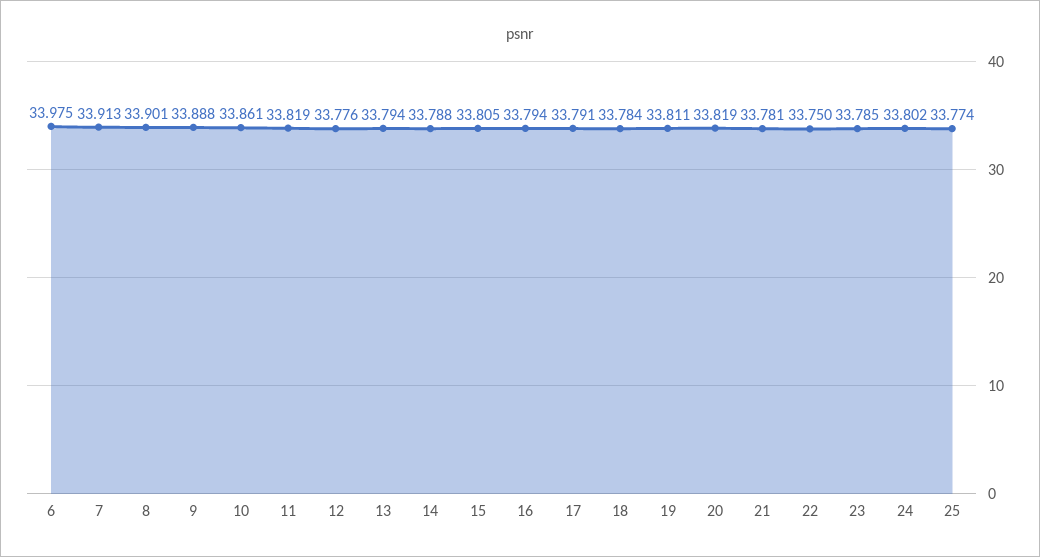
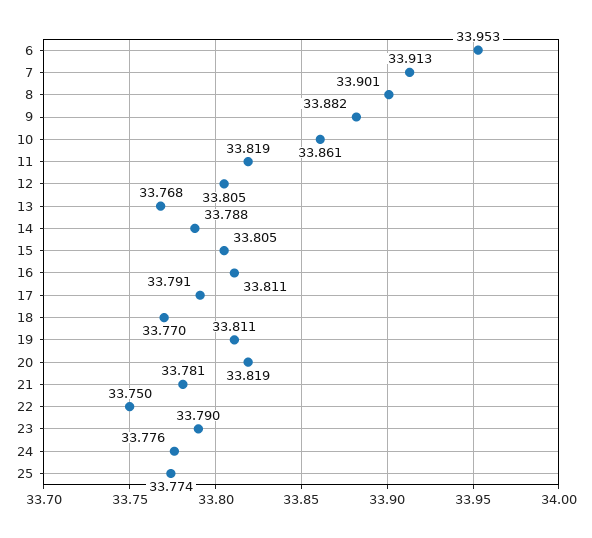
  {
-   "6": 33.975,
+   "6": 33.953,
    "7": 33.913,
    "8": 33.901,
-   "9": 33.888,
+   "9": 33.882,
    "10": 33.861,
    "11": 33.819,
-   "12": 33.776,
+   "12": 33.805,
-   "13": 33.794,
+   "13": 33.768,
    "14": 33.788,
    "15": 33.805,
-   "16": 33.794,
+   "16": 33.811,
    "17": 33.791,
-   "18": 33.784,
+   "18": 33.77,
    "19": 33.811,
    "20": 33.819,
    "21": 33.781,
    "22": 33.75,
-   "23": 33.785,
+   "23": 33.79,
-   "24": 33.802,
+   "24": 33.776,
    "25": 33.774
  }

